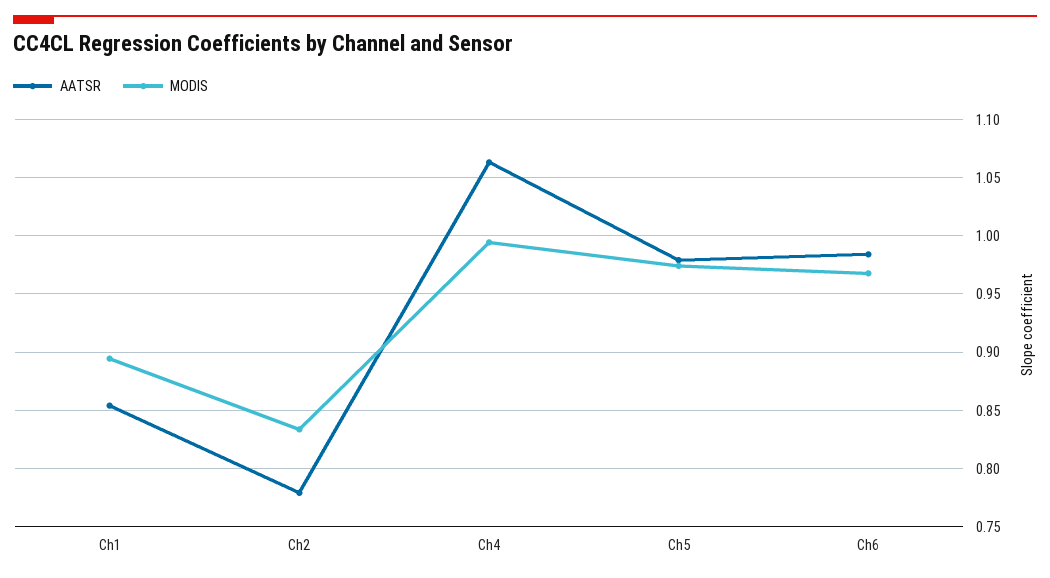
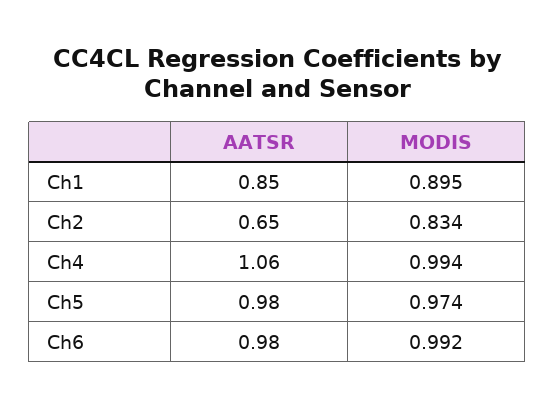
  {
    "AATSR": {
      "Ch1": 0.85,
-     "Ch2": 0.78,
+     "Ch2": 0.65,
      "Ch4": 1.06,
      "Ch5": 0.98,
      "Ch6": 0.98
    },
    "MODIS": {
      "Ch1": 0.895,
      "Ch2": 0.834,
      "Ch4": 0.994,
      "Ch5": 0.974,
-     "Ch6": 0.97
+     "Ch6": 0.992
    }
  }

